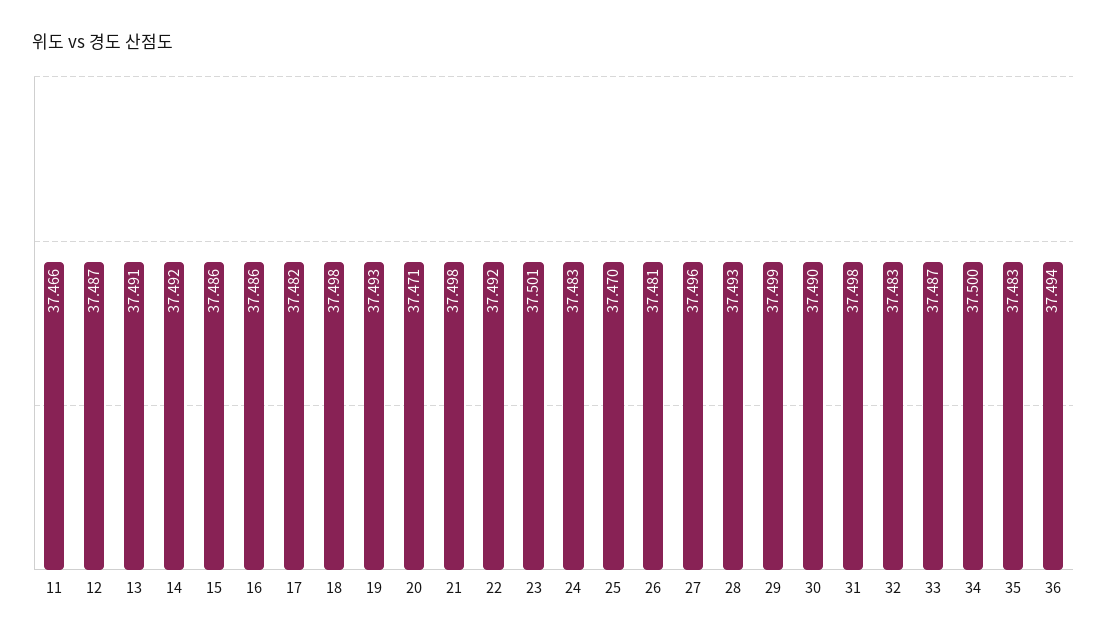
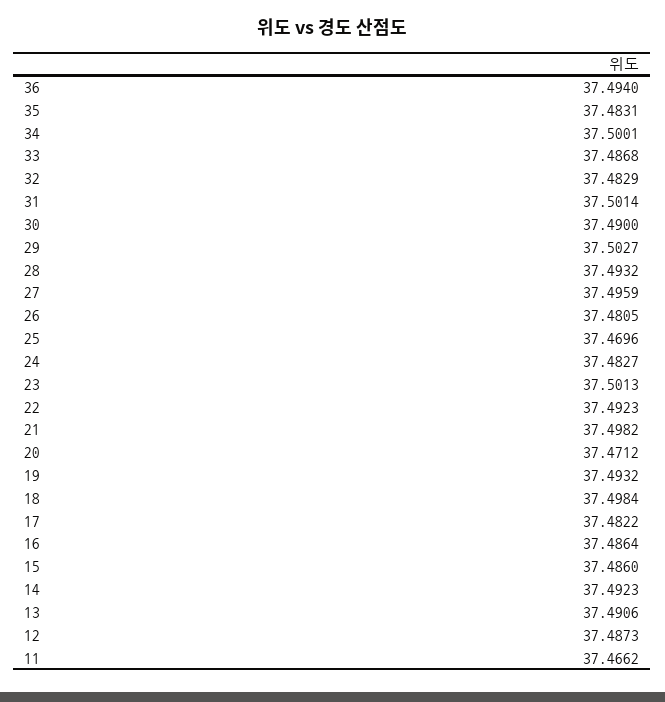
  {
    "11": 37.4662,
    "12": 37.4873,
    "13": 37.4906,
    "14": 37.4923,
    "15": 37.486,
    "16": 37.4864,
    "17": 37.4822,
    "18": 37.4984,
    "19": 37.4932,
    "20": 37.4712,
    "21": 37.4982,
    "22": 37.4923,
    "23": 37.5013,
    "24": 37.4827,
    "25": 37.4696,
    "26": 37.4805,
    "27": 37.4959,
    "28": 37.4932,
-   "29": 37.499,
+   "29": 37.5027,
    "30": 37.49,
-   "31": 37.498,
+   "31": 37.5014,
    "32": 37.4829,
    "33": 37.4868,
    "34": 37.5001,
    "35": 37.4831,
    "36": 37.494
  }

